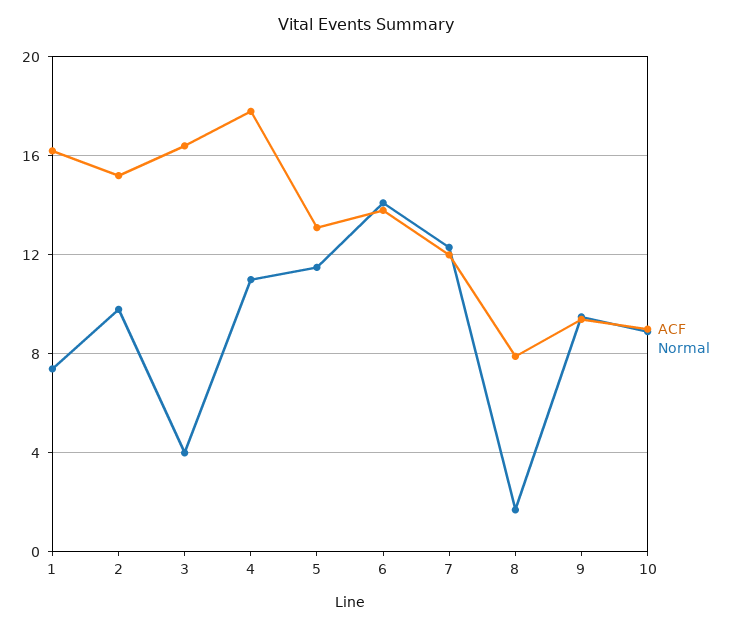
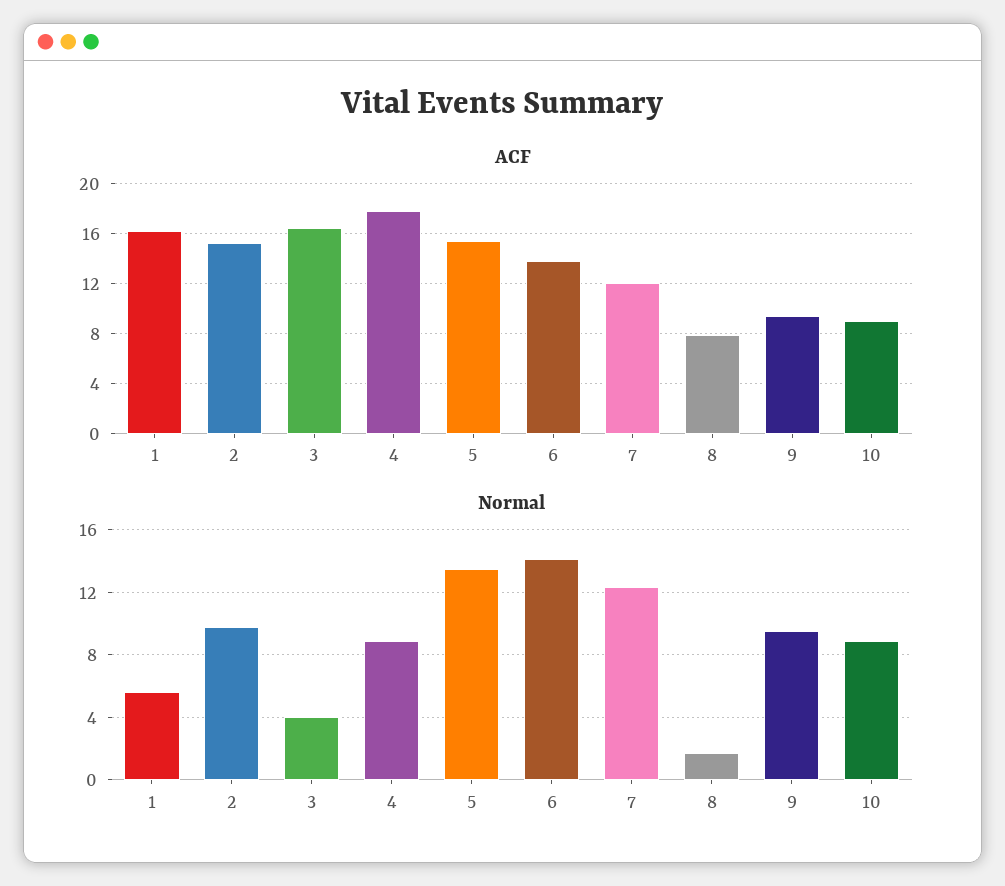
  {
    "ACF": {
      "1": 16,
      "2": 15,
      "3": 16.5,
      "4": 18,
-     "5": 13,
+     "5": 15.5,
      "6": 14,
      "7": 12,
      "8": 8,
      "9": 9.5,
      "10": 9
    },
    "Normal": {
-     "1": 7.5,
+     "1": 5.5,
      "2": 10,
      "3": 4,
-     "4": 11,
+     "4": 9,
-     "5": 11.5,
+     "5": 13.5,
      "6": 14,
      "7": 12.5,
      "8": 1.5,
      "9": 9.5,
      "10": 9
    }
  }

